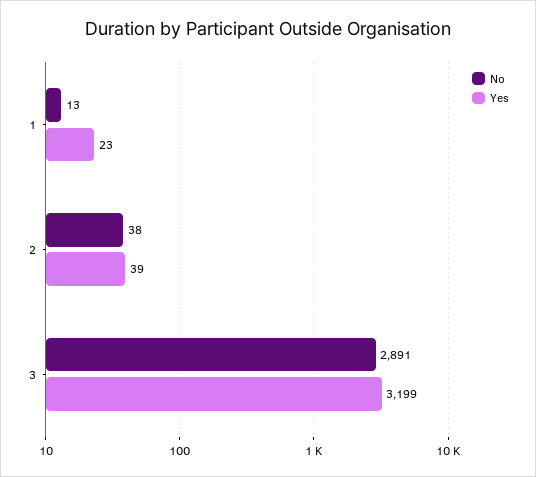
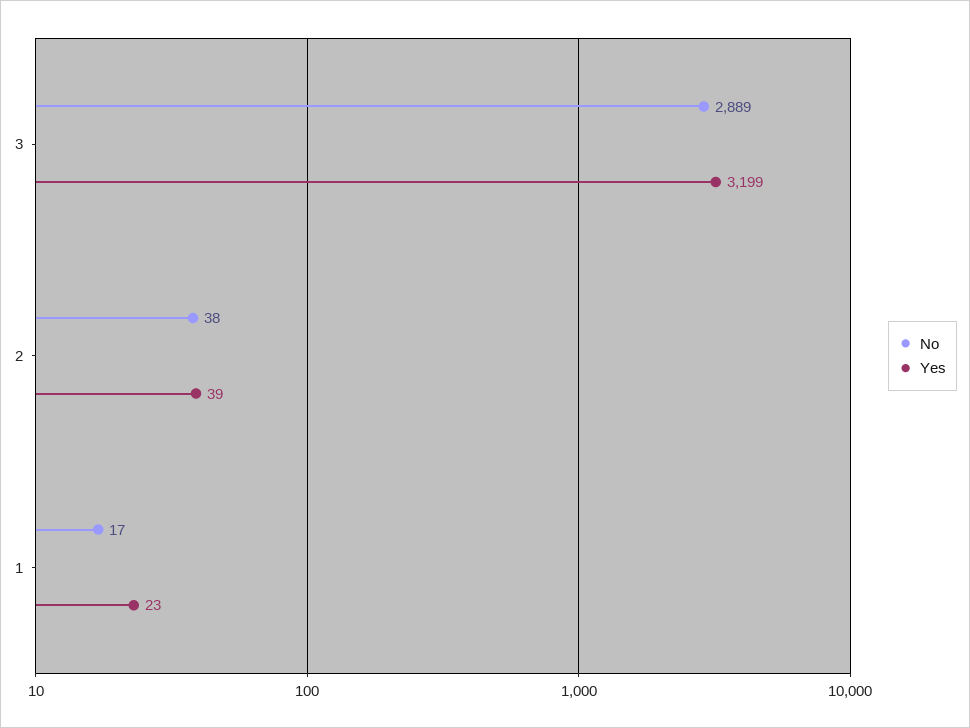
  {
    "No": {
-     "1": 13,
+     "1": 17,
      "2": 38,
-     "3": 2891
+     "3": 2889
    },
    "Yes": {
      "1": 23,
      "2": 39,
      "3": 3199
    }
  }

